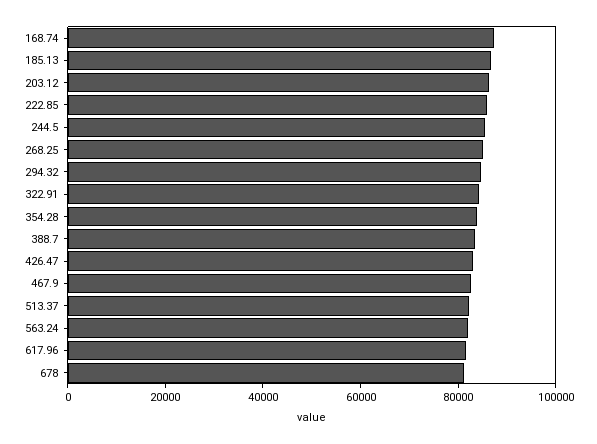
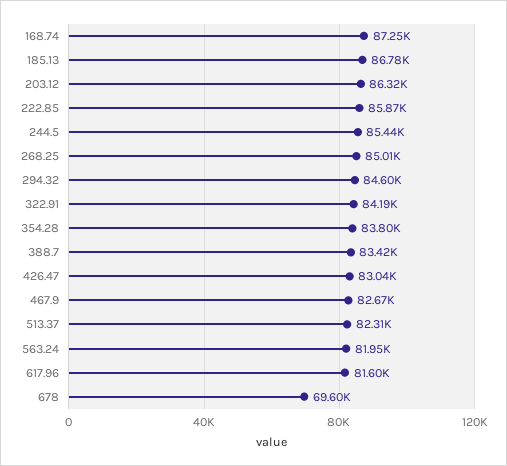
  {
    "168.74": 87250,
    "185.13": 86780,
    "203.12": 86320,
    "222.85": 85870,
    "244.5": 85440,
    "268.25": 85010,
    "294.32": 84600,
    "322.91": 84190,
    "354.28": 83800,
    "388.7": 83420,
    "426.47": 83040,
    "467.9": 82670,
    "513.37": 82310,
    "563.24": 81950,
    "617.96": 81600,
-   "678": 80000
+   "678": 69600
  }

